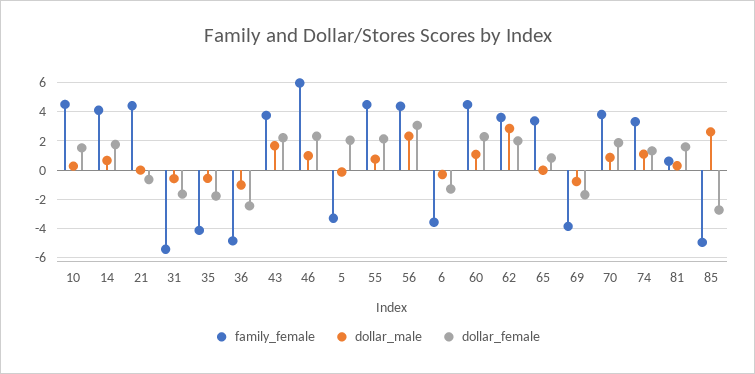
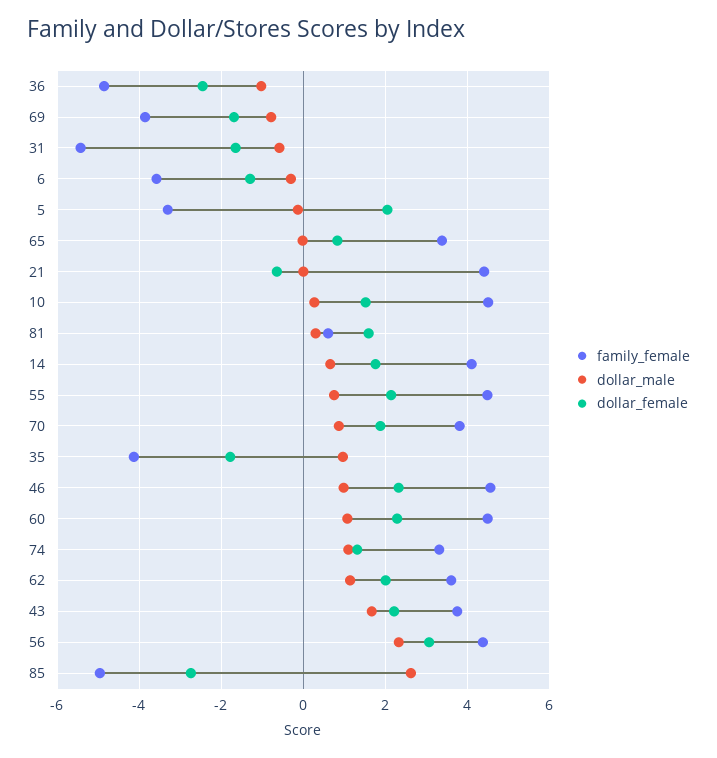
  {
    "family_female": {
      "10": 4.6,
      "14": 4.2,
      "21": 4.4,
      "31": -5.4,
      "35": -4.2,
      "36": -4.8,
      "43": 3.8,
-     "46": 6,
+     "46": 4.6,
      "5": -3.4,
      "55": 4.4,
      "56": 4.4,
      "6": -3.6,
      "60": 4.4,
      "62": 3.6,
      "65": 3.4,
      "69": -3.8,
      "70": 3.8,
      "74": 3.4,
      "81": 0.6,
      "85": -5
    },
    "dollar_male": {
      "10": 0.2,
      "14": 0.6,
      "21": 0,
      "31": -0.6,
-     "35": -0.5,
+     "35": 1,
      "36": -1,
      "43": 1.6,
      "46": 1,
      "5": -0.2,
      "55": 0.8,
      "56": 2.4,
      "6": -0.4,
      "60": 1,
-     "62": 3,
+     "62": 1.2,
      "65": 0,
      "69": -0.8,
      "70": 0.8,
      "74": 1,
      "81": 0.4,
      "85": 2.6
    },
    "dollar_female": {
      "10": 1.6,
      "14": 1.8,
      "21": -0.6,
      "31": -1.6,
      "35": -1.8,
      "36": -2.4,
      "43": 2.2,
      "46": 2.4,
      "5": 2,
      "55": 2.2,
      "56": 3,
      "6": -1.2,
      "60": 2.2,
      "62": 2,
      "65": 0.8,
      "69": -1.6,
      "70": 1.8,
      "74": 1.4,
      "81": 1.6,
      "85": -2.8
    }
  }

